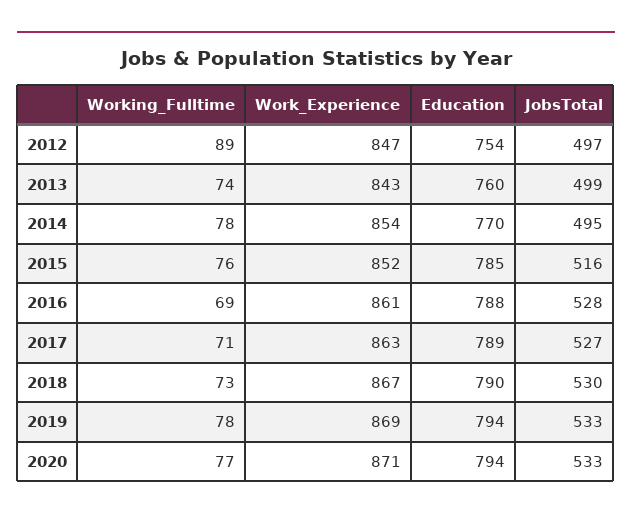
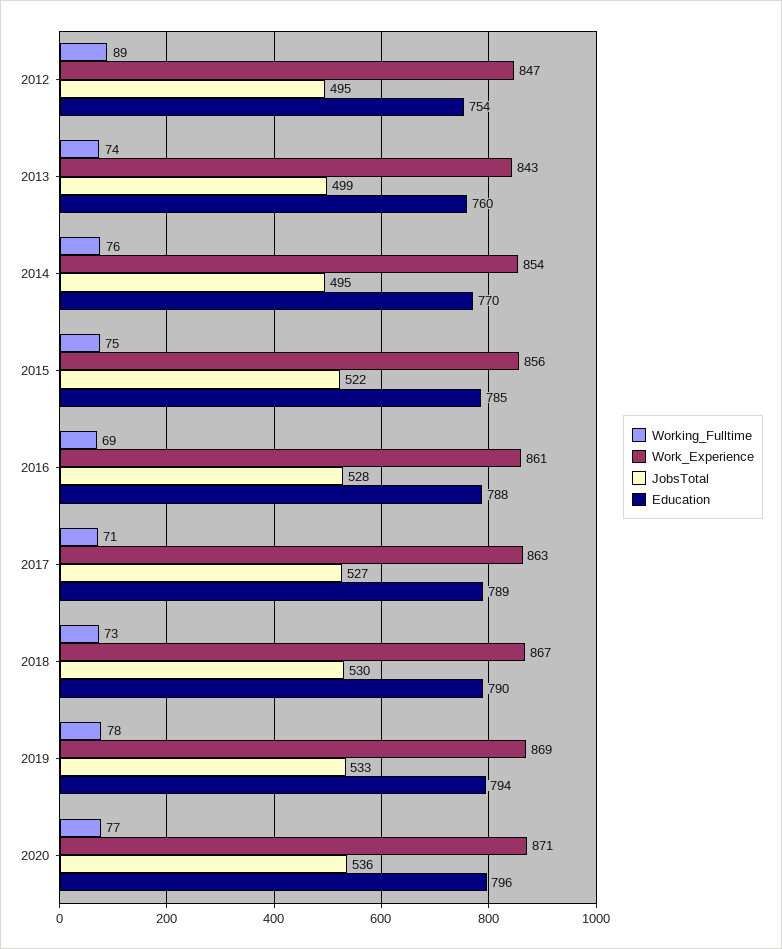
  {
    "Working_Fulltime": {
      "2012": 89,
      "2013": 74,
-     "2014": 78,
+     "2014": 76,
-     "2015": 76,
+     "2015": 75,
      "2016": 69,
      "2017": 71,
      "2018": 73,
      "2019": 78,
      "2020": 77
    },
    "Work_Experience": {
      "2012": 847,
      "2013": 843,
      "2014": 854,
-     "2015": 852,
+     "2015": 856,
      "2016": 861,
      "2017": 863,
      "2018": 867,
      "2019": 869,
      "2020": 871
    },
    "Education": {
      "2012": 754,
      "2013": 760,
      "2014": 770,
      "2015": 785,
      "2016": 788,
      "2017": 789,
      "2018": 790,
      "2019": 794,
-     "2020": 794
+     "2020": 796
    },
    "JobsTotal": {
-     "2012": 497,
+     "2012": 495,
      "2013": 499,
      "2014": 495,
-     "2015": 516,
+     "2015": 522,
      "2016": 528,
      "2017": 527,
      "2018": 530,
      "2019": 533,
-     "2020": 533
+     "2020": 536
    }
  }

